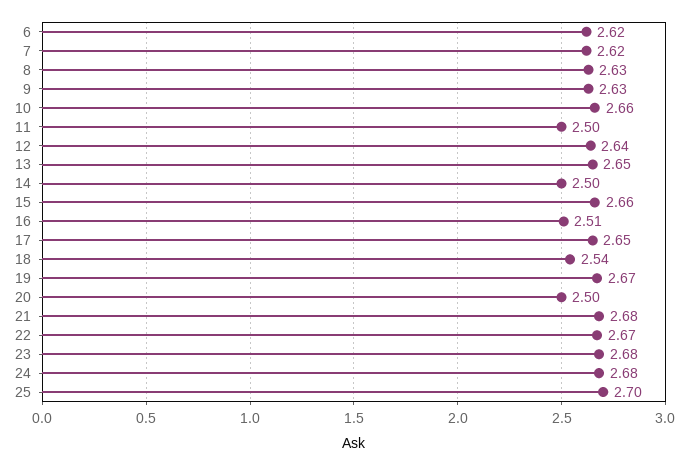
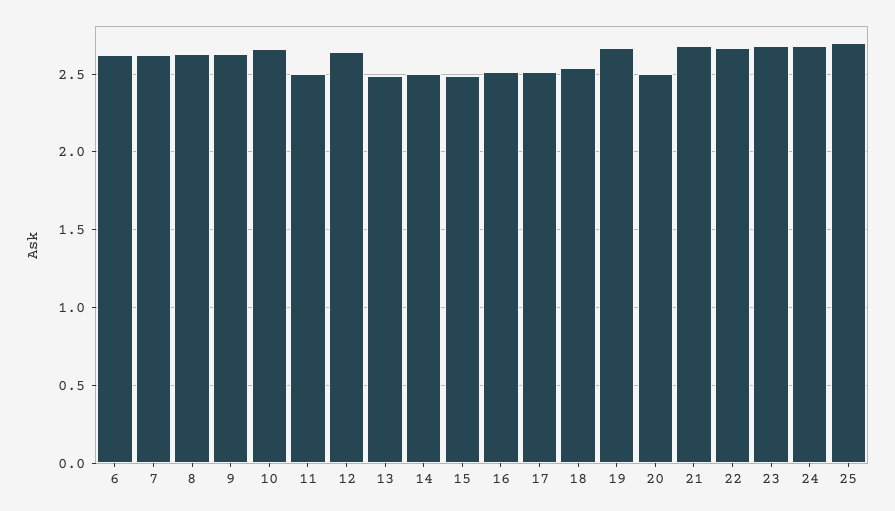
  {
    "6": 2.62,
    "7": 2.62,
    "8": 2.63,
    "9": 2.63,
    "10": 2.66,
    "11": 2.5,
    "12": 2.64,
-   "13": 2.65,
+   "13": 2.5,
    "14": 2.5,
-   "15": 2.66,
+   "15": 2.5,
    "16": 2.51,
-   "17": 2.65,
+   "17": 2.5,
    "18": 2.54,
    "19": 2.67,
    "20": 2.5,
    "21": 2.68,
    "22": 2.67,
    "23": 2.68,
    "24": 2.68,
    "25": 2.7
  }

